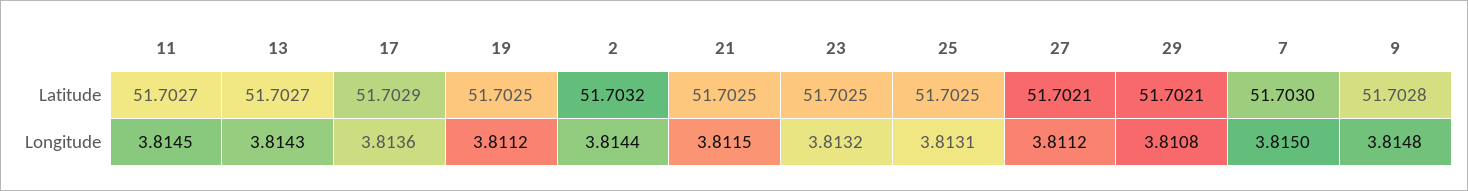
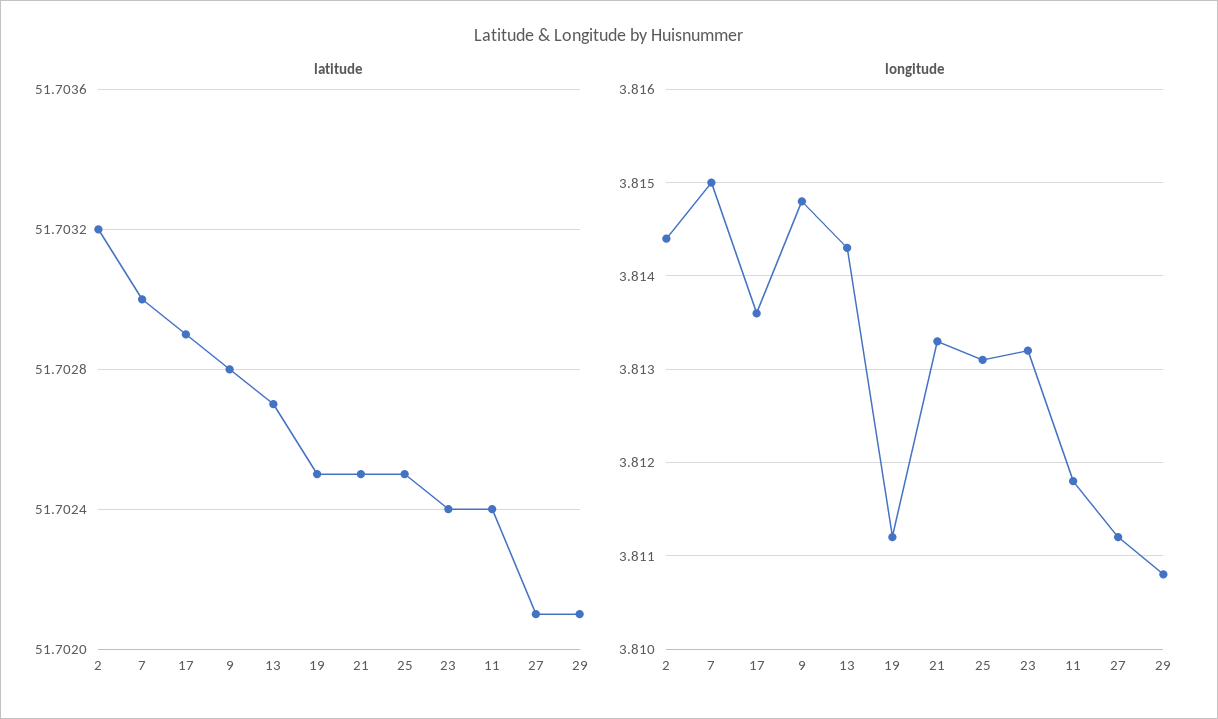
  {
    "Latitude": {
-     "11": 51.7027,
+     "11": 51.7024,
      "13": 51.7027,
      "17": 51.7029,
      "19": 51.7025,
      "2": 51.7032,
      "21": 51.7025,
-     "23": 51.7025,
+     "23": 51.7024,
      "25": 51.7025,
      "27": 51.7021,
      "29": 51.7021,
      "7": 51.703,
      "9": 51.7028
    },
    "Longitude": {
-     "11": 3.8145,
+     "11": 3.8118,
      "13": 3.8143,
      "17": 3.8136,
      "19": 3.8112,
      "2": 3.8144,
-     "21": 3.8115,
+     "21": 3.8133,
      "23": 3.8132,
      "25": 3.8131,
      "27": 3.8112,
      "29": 3.8108,
      "7": 3.815,
      "9": 3.8148
    }
  }

